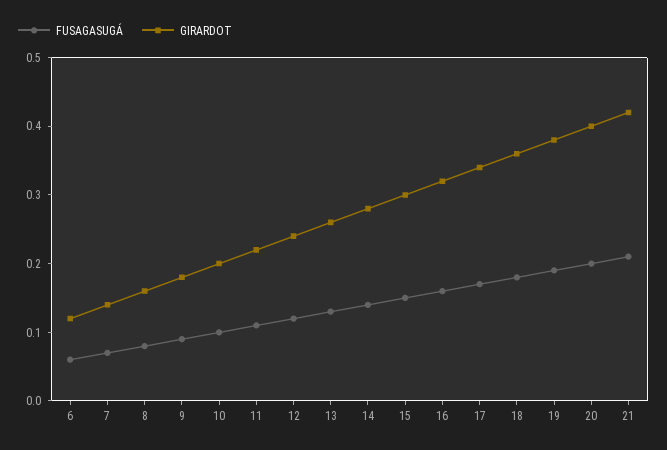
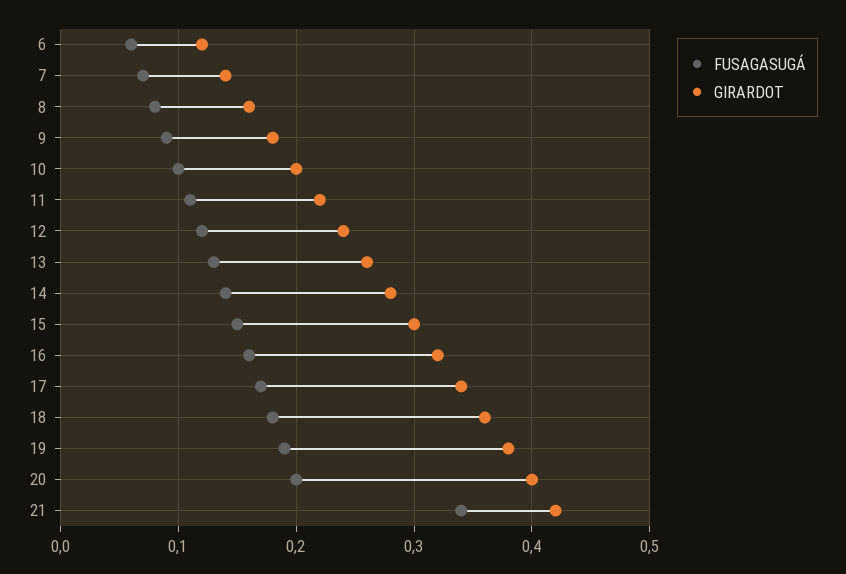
  {
    "FUSAGASUGÁ": {
      "6": 0.06,
      "7": 0.07,
      "8": 0.08,
      "9": 0.09,
      "10": 0.1,
      "11": 0.11,
      "12": 0.12,
      "13": 0.13,
      "14": 0.14,
      "15": 0.15,
      "16": 0.16,
      "17": 0.17,
      "18": 0.18,
      "19": 0.19,
      "20": 0.2,
-     "21": 0.2
+     "21": 0.34
    },
    "GIRARDOT": {
      "6": 0.12,
      "7": 0.14,
      "8": 0.16,
      "9": 0.18,
      "10": 0.2,
      "11": 0.22,
      "12": 0.24,
      "13": 0.26,
      "14": 0.28,
      "15": 0.3,
      "16": 0.32,
      "17": 0.34,
      "18": 0.36,
      "19": 0.38,
      "20": 0.4,
      "21": 0.42
    }
  }

